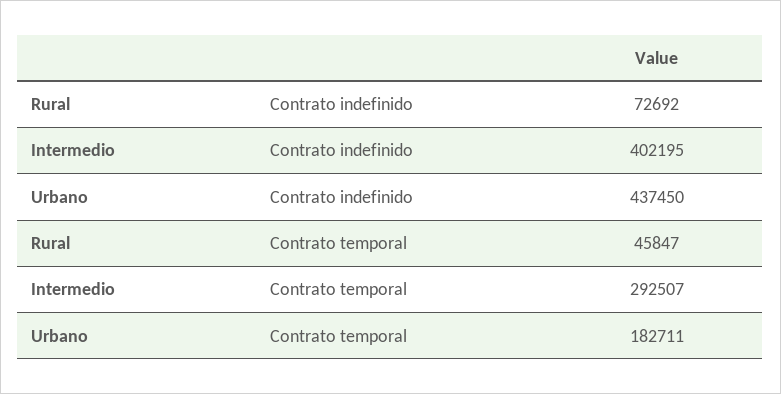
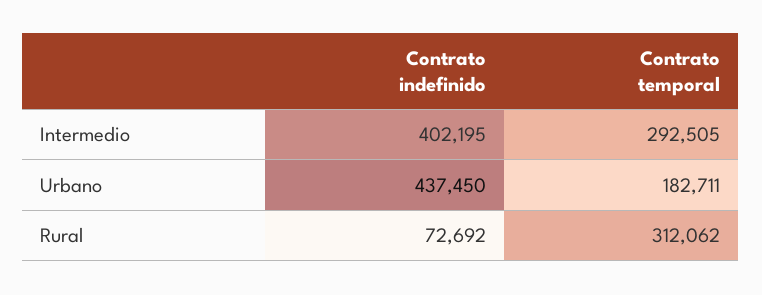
  {
    "Rural": {
      "Contrato indefinido": 72692,
-     "Contrato temporal": 45847
+     "Contrato temporal": 312062
    },
    "Intermedio": {
      "Contrato indefinido": 402195,
-     "Contrato temporal": 292507
+     "Contrato temporal": 292505
    },
    "Urbano": {
      "Contrato indefinido": 437450,
      "Contrato temporal": 182711
    }
  }

